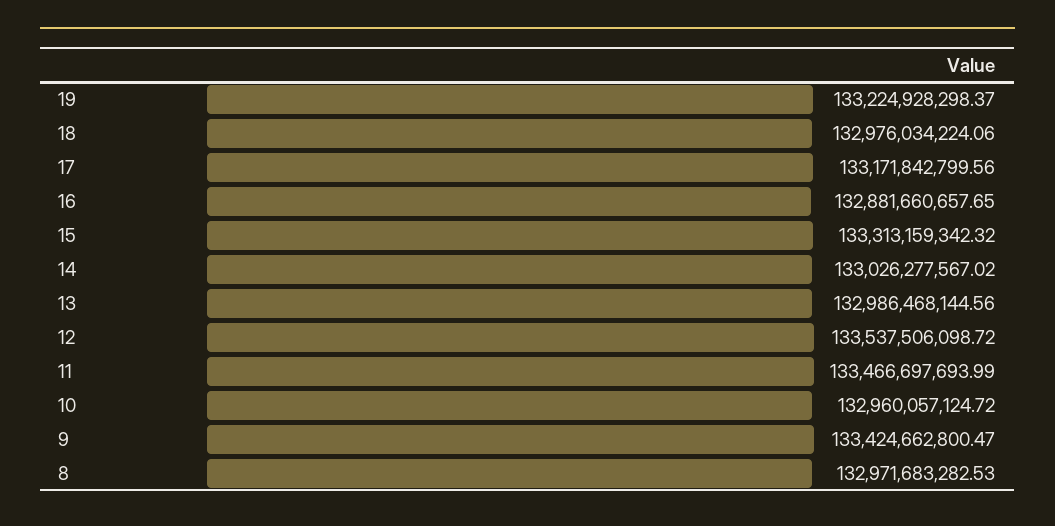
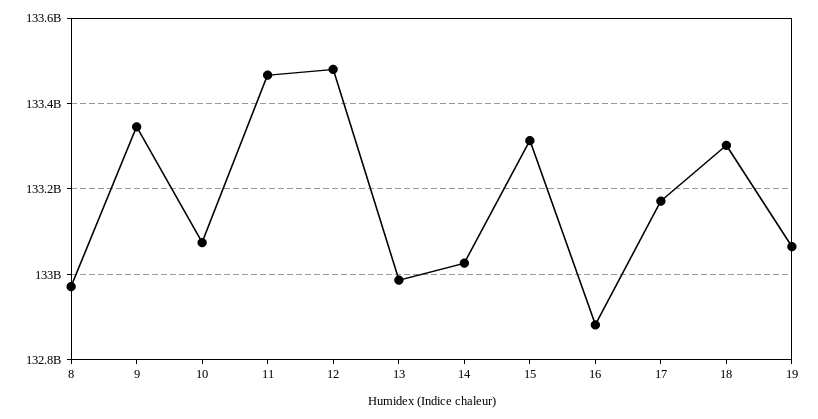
  {
-   "19": 133224928298.37,
+   "19": 133060000000,
-   "18": 132976034224.06,
+   "18": 133300000000,
    "17": 133171842799.56,
    "16": 132881660657.65,
    "15": 133313159342.32,
    "14": 133026277567.02,
    "13": 132986468144.56,
-   "12": 133537506098.72,
+   "12": 133480000000,
    "11": 133466697693.99,
-   "10": 132960057124.72,
+   "10": 133080000000,
-   "9": 133424662800.47,
+   "9": 133340000000,
    "8": 132971683282.53
  }

